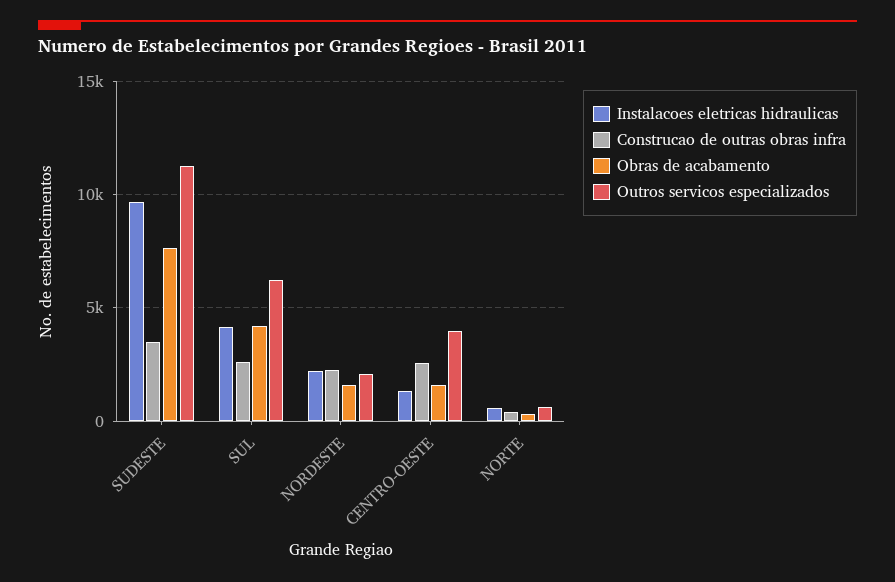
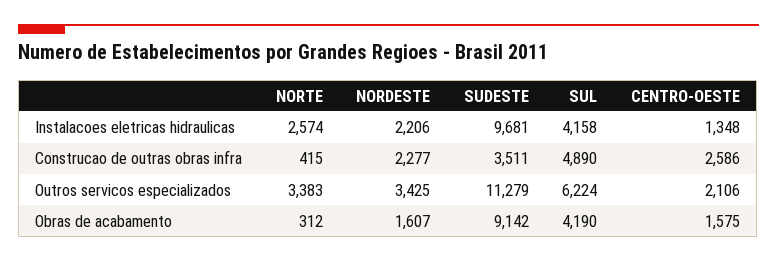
  {
    "Instalacoes eletricas hidraulicas": {
      "SUDESTE": 9681,
      "SUL": 4158,
      "NORDESTE": 2206,
      "CENTRO-OESTE": 1348,
-     "NORTE": 500
+     "NORTE": 2574
    },
    "Construcao de outras obras infra": {
      "SUDESTE": 3511,
-     "SUL": 2500,
+     "SUL": 4890,
      "NORDESTE": 2277,
      "CENTRO-OESTE": 2586,
      "NORTE": 415
    },
    "Obras de acabamento": {
-     "SUDESTE": 7500,
+     "SUDESTE": 9142,
      "SUL": 4190,
      "NORDESTE": 1607,
      "CENTRO-OESTE": 1575,
      "NORTE": 312
    },
    "Outros servicos especializados": {
      "SUDESTE": 11279,
      "SUL": 6224,
-     "NORDESTE": 2000,
+     "NORDESTE": 3425,
-     "CENTRO-OESTE": 4000,
+     "CENTRO-OESTE": 2106,
-     "NORTE": 500
+     "NORTE": 3383
    }
  }

